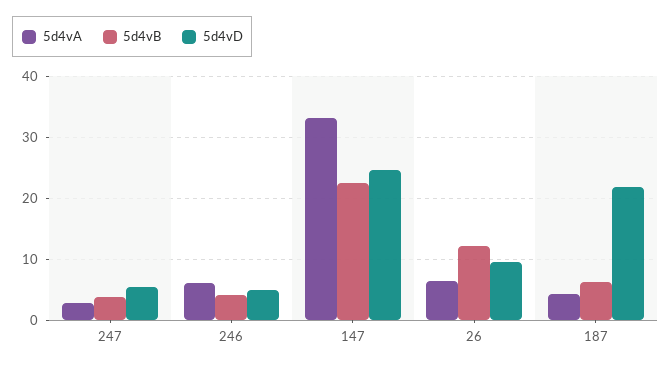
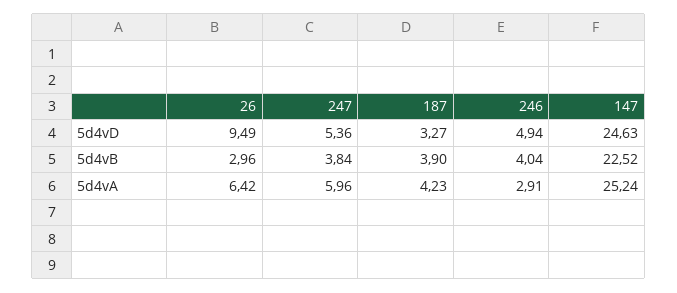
  {
    "5d4vA": {
-     "247": 3,
+     "247": 5.96,
-     "246": 6,
+     "246": 2.91,
-     "147": 33,
+     "147": 25.24,
      "26": 6.42,
      "187": 4.23
    },
    "5d4vB": {
      "247": 3.84,
      "246": 4.04,
      "147": 22.52,
-     "26": 12,
+     "26": 2.96,
-     "187": 6
+     "187": 3.9
    },
    "5d4vD": {
      "247": 5.36,
      "246": 4.94,
      "147": 24.63,
      "26": 9.49,
-     "187": 22
+     "187": 3.27
    }
  }

